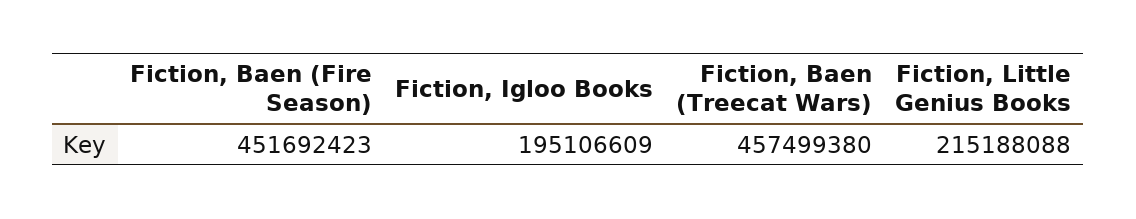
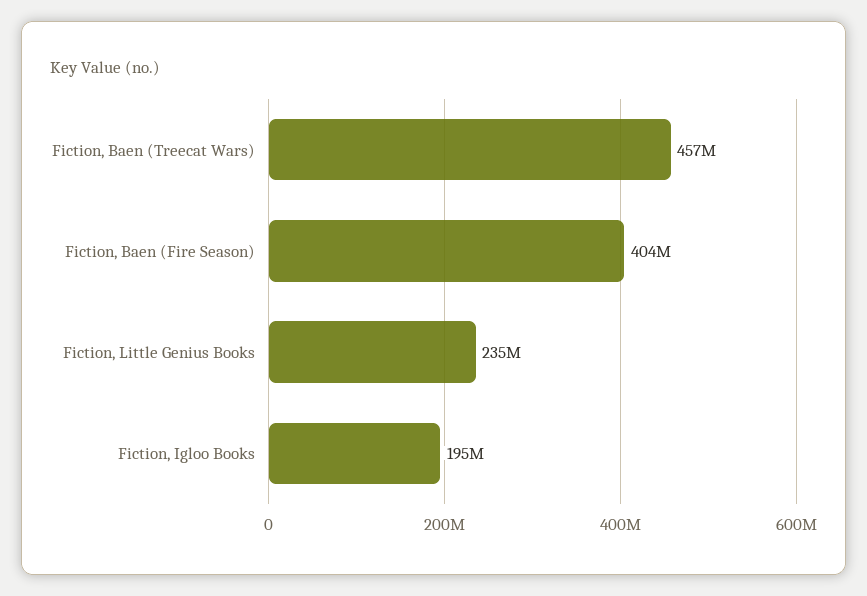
  {
-   "Fiction, Baen (Fire Season)": 451692423,
+   "Fiction, Baen (Fire Season)": 404000000,
    "Fiction, Igloo Books": 195106609,
    "Fiction, Baen (Treecat Wars)": 457499380,
-   "Fiction, Little Genius Books": 215188088
+   "Fiction, Little Genius Books": 235000000
  }

